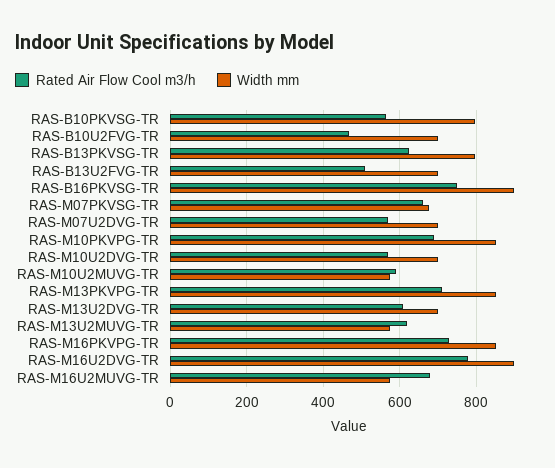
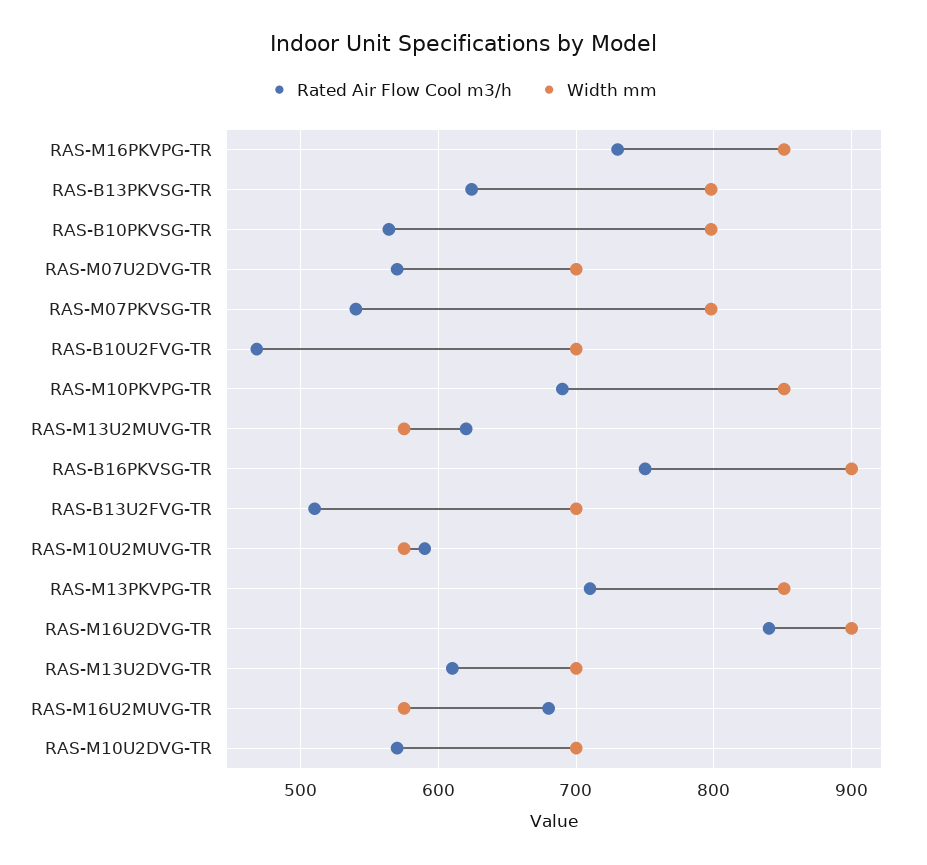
  {
    "Rated Air Flow Cool m3/h": {
      "RAS-B10PKVSG-TR": 560,
      "RAS-B10U2FVG-TR": 470,
      "RAS-B13PKVSG-TR": 620,
      "RAS-B13U2FVG-TR": 510,
      "RAS-B16PKVSG-TR": 750,
-     "RAS-M07PKVSG-TR": 660,
+     "RAS-M07PKVSG-TR": 540,
      "RAS-M07U2DVG-TR": 570,
      "RAS-M10PKVPG-TR": 690,
      "RAS-M10U2DVG-TR": 570,
      "RAS-M10U2MUVG-TR": 590,
      "RAS-M13PKVPG-TR": 710,
      "RAS-M13U2DVG-TR": 610,
      "RAS-M13U2MUVG-TR": 620,
      "RAS-M16PKVPG-TR": 730,
-     "RAS-M16U2DVG-TR": 780,
+     "RAS-M16U2DVG-TR": 840,
      "RAS-M16U2MUVG-TR": 680
    },
    "Width mm": {
      "RAS-B10PKVSG-TR": 800,
      "RAS-B10U2FVG-TR": 700,
      "RAS-B13PKVSG-TR": 800,
      "RAS-B13U2FVG-TR": 700,
      "RAS-B16PKVSG-TR": 900,
-     "RAS-M07PKVSG-TR": 680,
+     "RAS-M07PKVSG-TR": 800,
      "RAS-M07U2DVG-TR": 700,
      "RAS-M10PKVPG-TR": 850,
      "RAS-M10U2DVG-TR": 700,
      "RAS-M10U2MUVG-TR": 580,
      "RAS-M13PKVPG-TR": 850,
      "RAS-M13U2DVG-TR": 700,
      "RAS-M13U2MUVG-TR": 580,
      "RAS-M16PKVPG-TR": 850,
      "RAS-M16U2DVG-TR": 900,
      "RAS-M16U2MUVG-TR": 580
    }
  }

